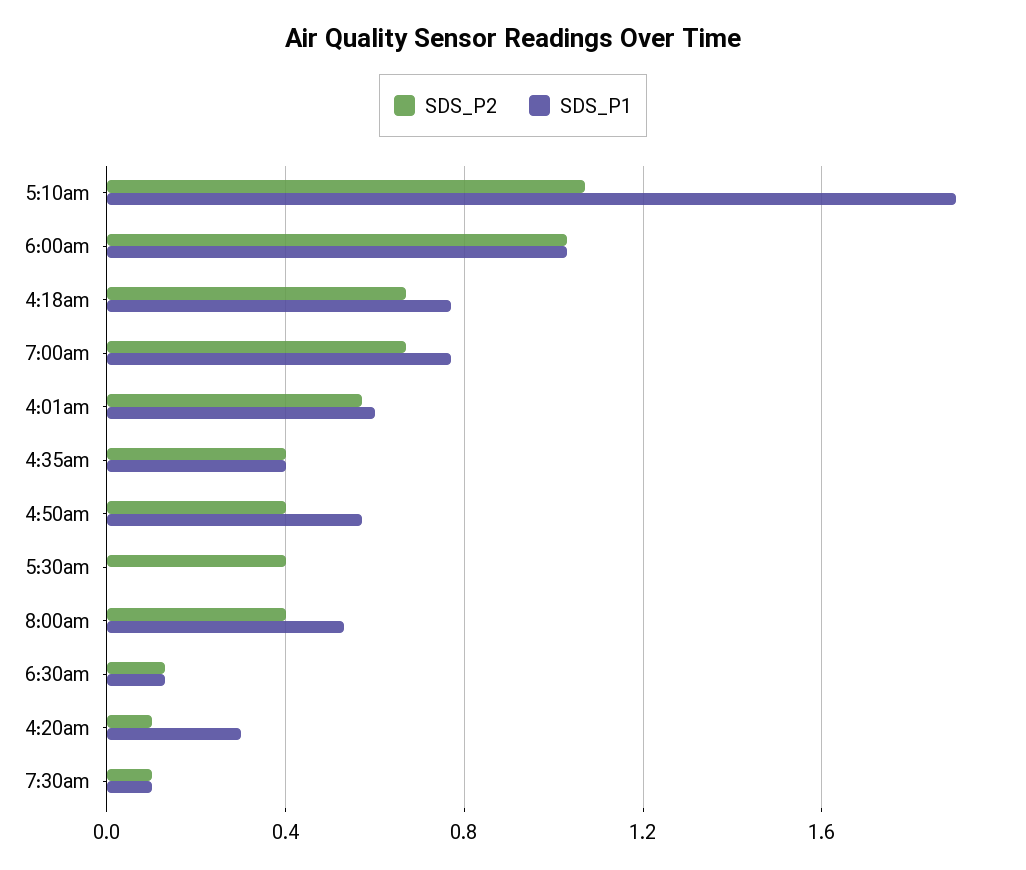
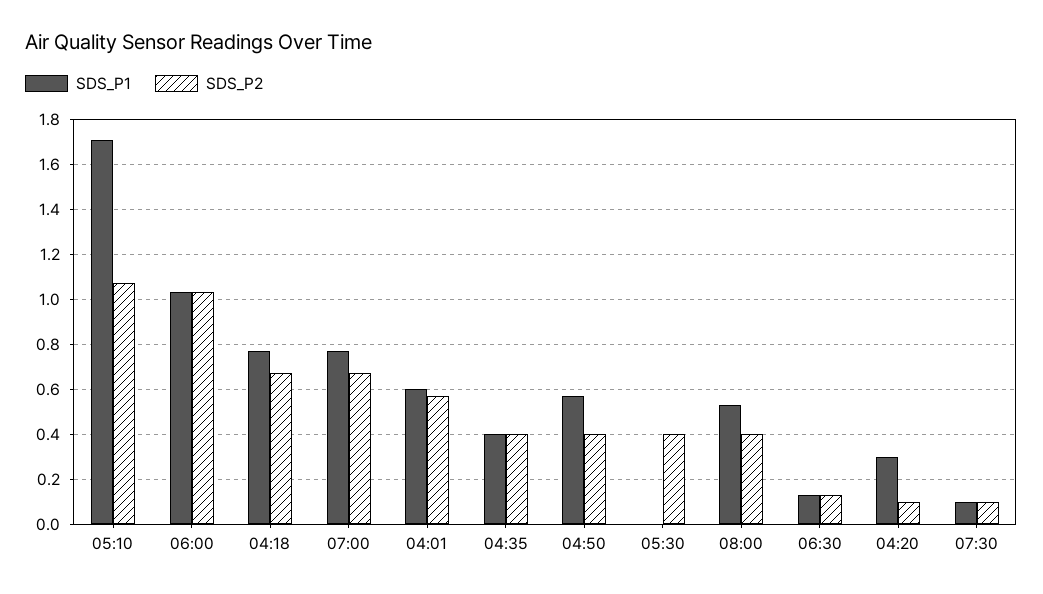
  {
    "SDS_P2": {
      "5:10am": 1.05,
      "6:00am": 1.05,
      "4:18am": 0.65,
      "7:00am": 0.65,
      "4:01am": 0.55,
      "4:35am": 0.4,
      "4:50am": 0.4,
      "5:30am": 0.4,
      "8:00am": 0.4,
      "6:30am": 0.15,
      "4:20am": 0.1,
      "7:30am": 0.1
    },
    "SDS_P1": {
-     "5:10am": 1.9,
+     "5:10am": 1.7,
      "6:00am": 1.05,
      "4:18am": 0.75,
      "7:00am": 0.75,
      "4:01am": 0.6,
      "4:35am": 0.4,
      "4:50am": 0.55,
      "5:30am": 0,
      "8:00am": 0.55,
      "6:30am": 0.15,
      "4:20am": 0.3,
      "7:30am": 0.1
    }
  }

